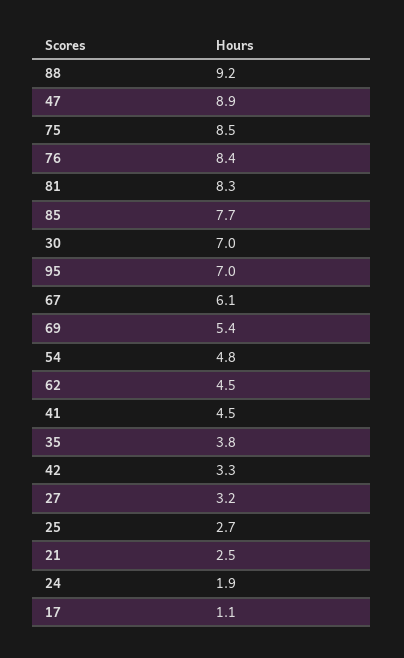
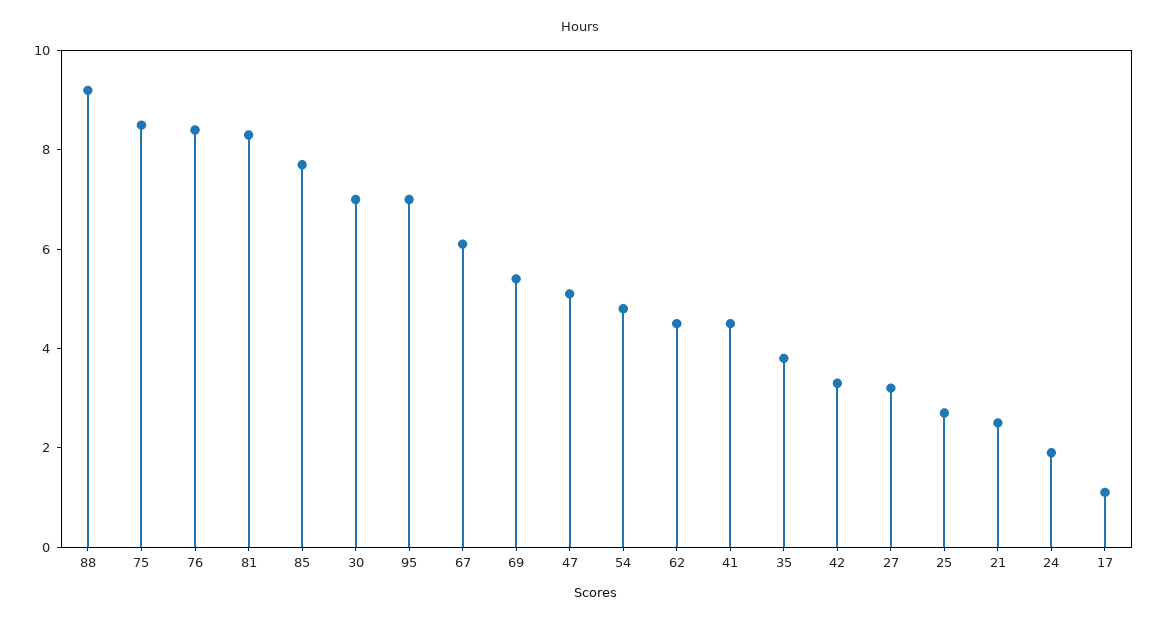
  {
    "88": 9.2,
-   "47": 8.9,
+   "47": 5,
    "75": 8.5,
    "76": 8.4,
    "81": 8.3,
    "85": 7.7,
    "30": 7,
    "95": 7,
    "67": 6.1,
    "69": 5.4,
    "54": 4.8,
    "62": 4.5,
    "41": 4.5,
    "35": 3.8,
    "42": 3.3,
    "27": 3.2,
    "25": 2.7,
    "21": 2.5,
    "24": 1.9,
    "17": 1.1
  }

